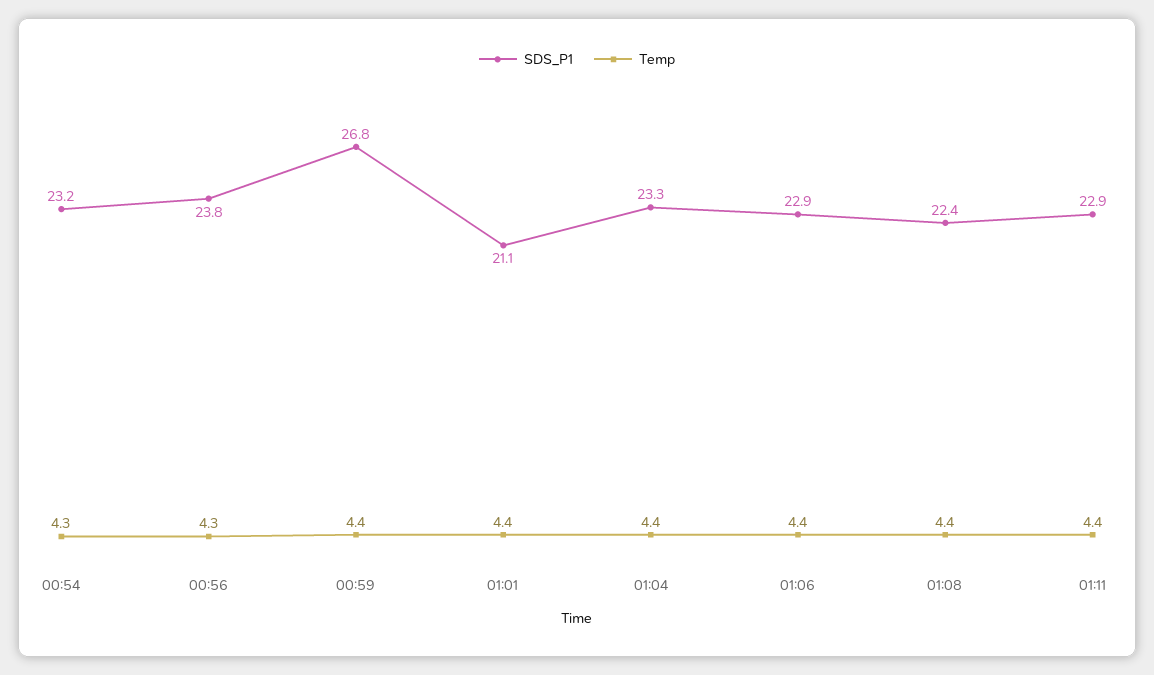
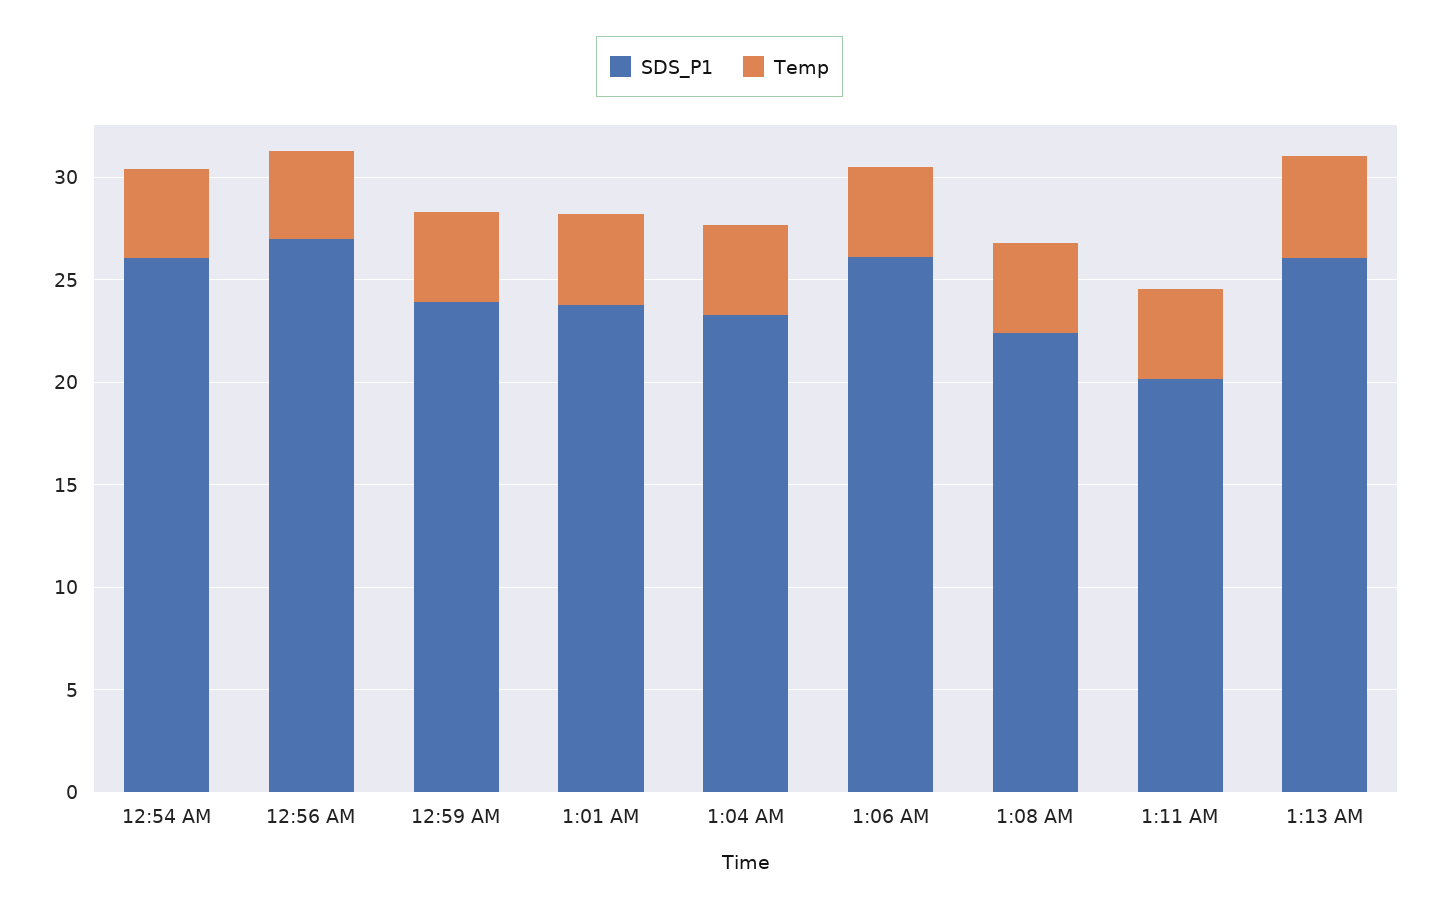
  {
    "SDS_P1": {
-     "00:54": 23.2,
+     "00:54": 26,
-     "00:56": 23.8,
+     "00:56": 27,
-     "00:59": 26.8,
+     "00:59": 24,
-     "01:01": 21.1,
+     "01:01": 24,
      "01:04": 23.3,
-     "01:06": 22.9,
+     "01:06": 26,
      "01:08": 22.4,
-     "01:11": 22.9
+     "01:11": 20,
+     "1:13 AM": 26
    },
    "Temp": {
      "00:54": 4.3,
      "00:56": 4.3,
      "00:59": 4.4,
      "01:01": 4.4,
      "01:04": 4.4,
      "01:06": 4.4,
      "01:08": 4.4,
-     "01:11": 4.4
+     "01:11": 4.4,
+     "1:13 AM": 5
    }
  }

